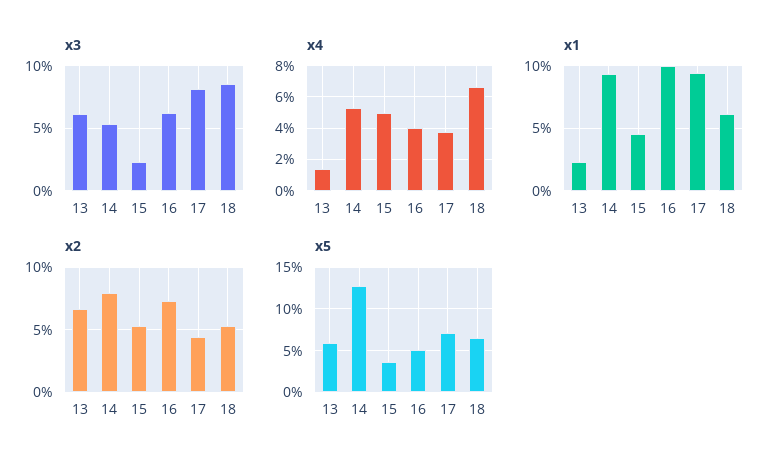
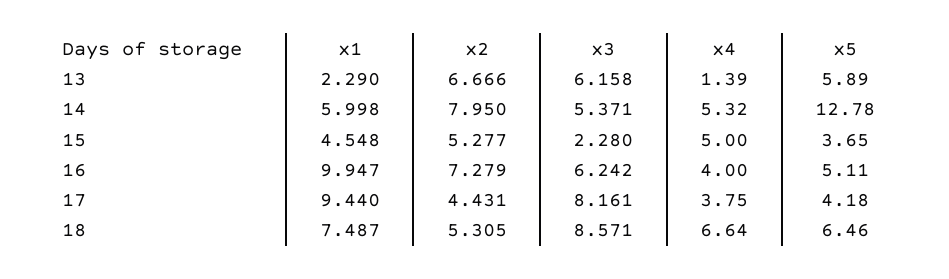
  {
    "x3": {
      "13": 6.158,
      "14": 5.371,
      "15": 2.28,
      "16": 6.242,
      "17": 8.161,
      "18": 8.571
    },
    "x4": {
      "13": 1.39,
      "14": 5.32,
      "15": 5,
      "16": 4,
      "17": 3.75,
      "18": 6.64
    },
    "x1": {
      "13": 2.29,
-     "14": 9.5,
+     "14": 5.998,
      "15": 4.548,
      "16": 9.947,
      "17": 9.44,
-     "18": 6
+     "18": 7.487
    },
    "x2": {
      "13": 6.666,
      "14": 7.95,
      "15": 5.277,
      "16": 7.279,
      "17": 4.431,
      "18": 5.305
    },
    "x5": {
      "13": 5.89,
      "14": 12.78,
      "15": 3.65,
      "16": 5.11,
-     "17": 7,
+     "17": 4.18,
      "18": 6.46
    }
  }

